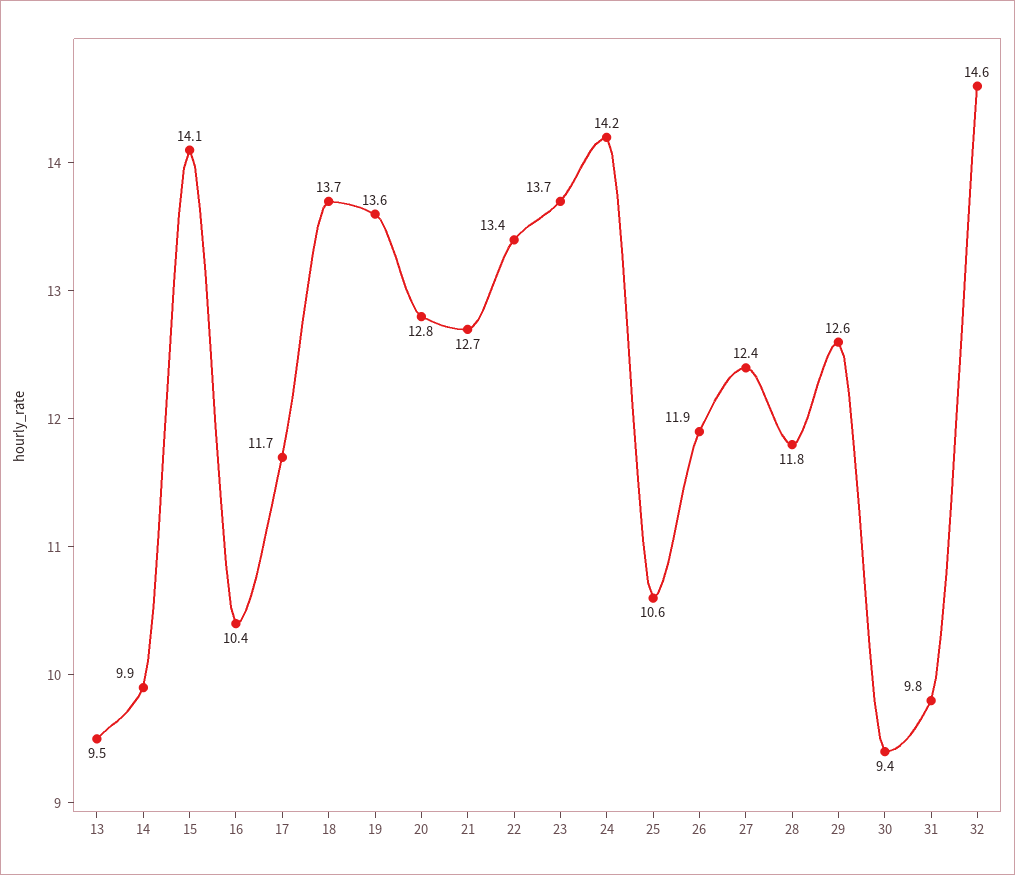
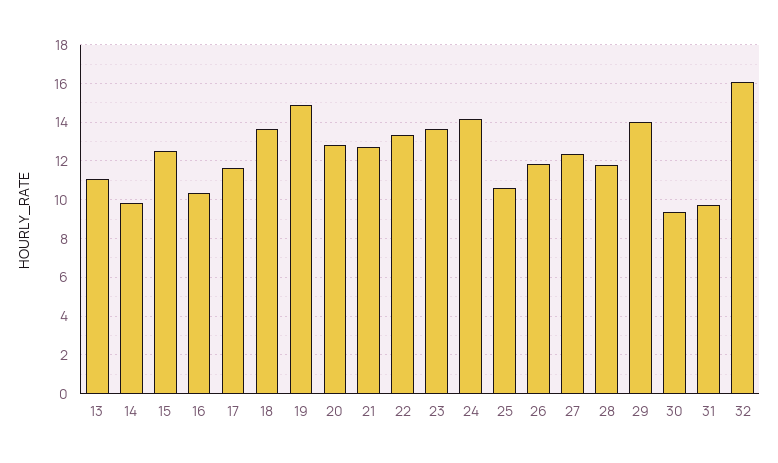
  {
-   "13": 9.5,
+   "13": 11,
    "14": 9.9,
-   "15": 14.1,
+   "15": 12.5,
    "16": 10.4,
    "17": 11.7,
    "18": 13.7,
-   "19": 13.6,
+   "19": 15,
    "20": 12.8,
    "21": 12.7,
    "22": 13.4,
    "23": 13.7,
    "24": 14.2,
    "25": 10.6,
    "26": 11.9,
    "27": 12.4,
    "28": 11.8,
-   "29": 12.6,
+   "29": 14,
    "30": 9.4,
    "31": 9.8,
-   "32": 14.6
+   "32": 16
  }

